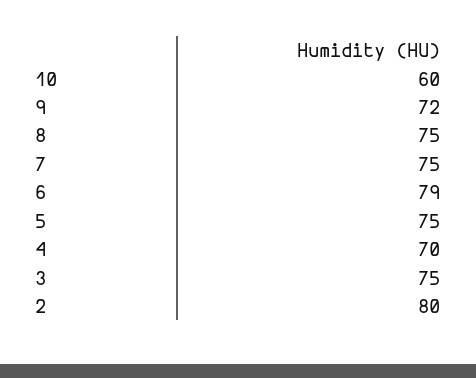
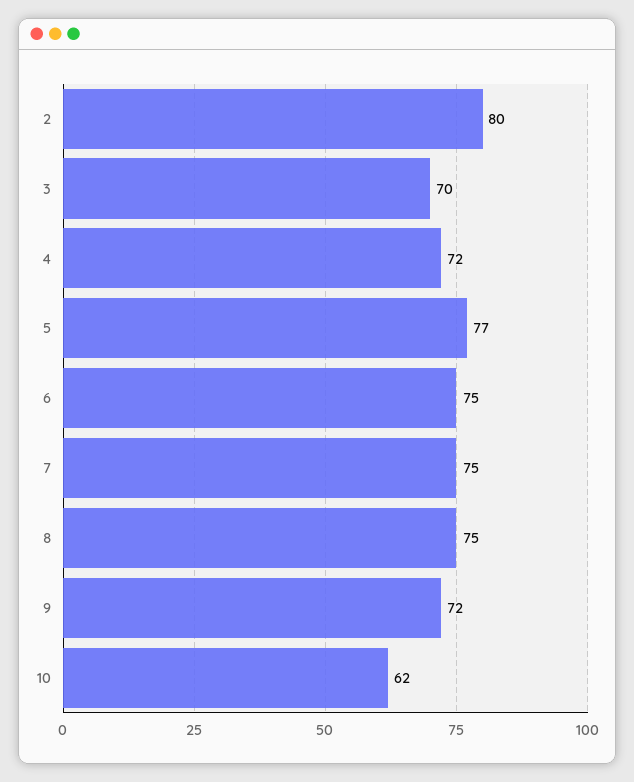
  {
-   "10": 60,
+   "10": 62,
    "9": 72,
    "8": 75,
    "7": 75,
-   "6": 79,
+   "6": 75,
-   "5": 75,
+   "5": 77,
-   "4": 70,
+   "4": 72,
-   "3": 75,
+   "3": 70,
    "2": 80
  }

